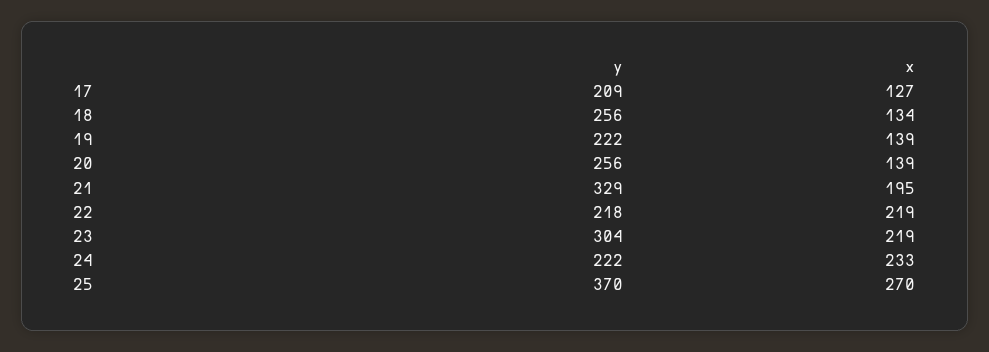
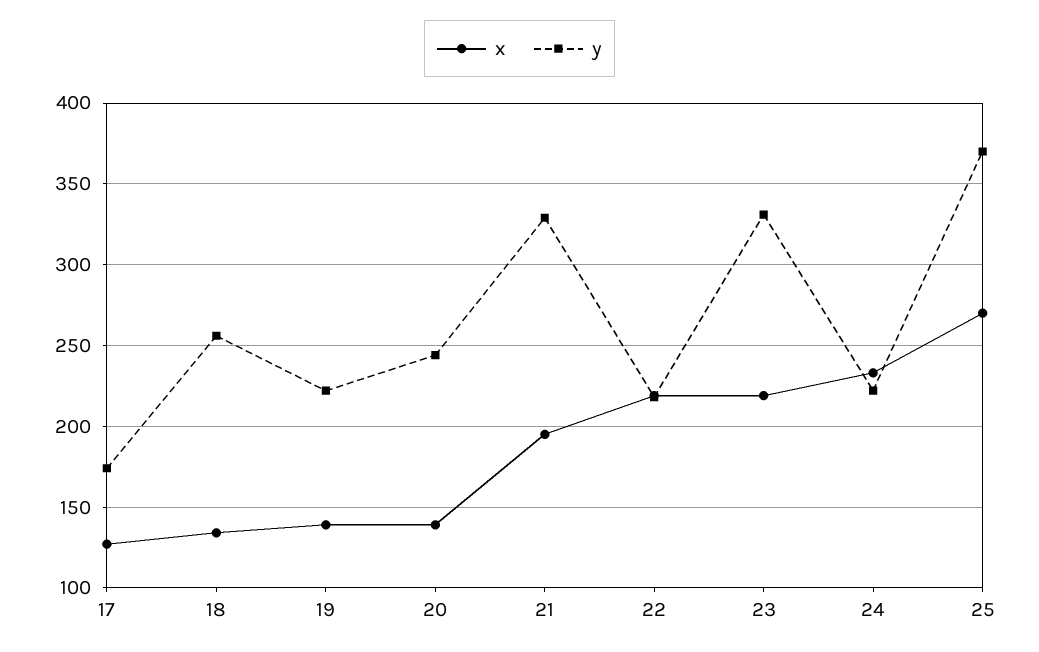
  {
    "y": {
-     "17": 209,
+     "17": 175,
      "18": 256,
      "19": 222,
-     "20": 256,
+     "20": 245,
      "21": 329,
      "22": 218,
-     "23": 304,
+     "23": 330,
      "24": 222,
      "25": 370
    },
    "x": {
      "17": 127,
      "18": 134,
      "19": 139,
      "20": 139,
      "21": 195,
      "22": 219,
      "23": 219,
      "24": 233,
      "25": 270
    }
  }

